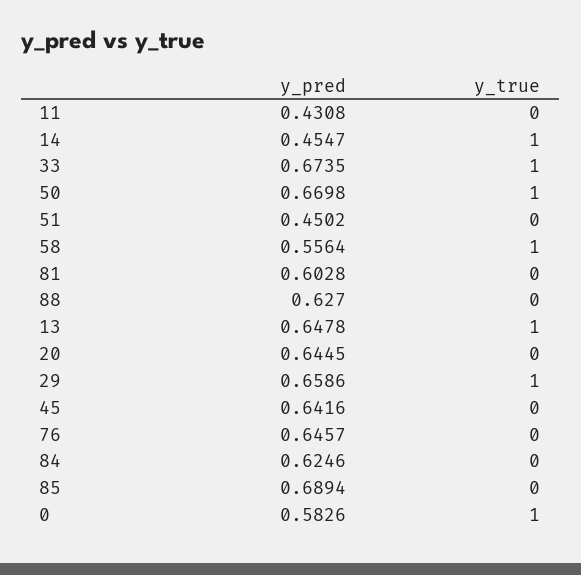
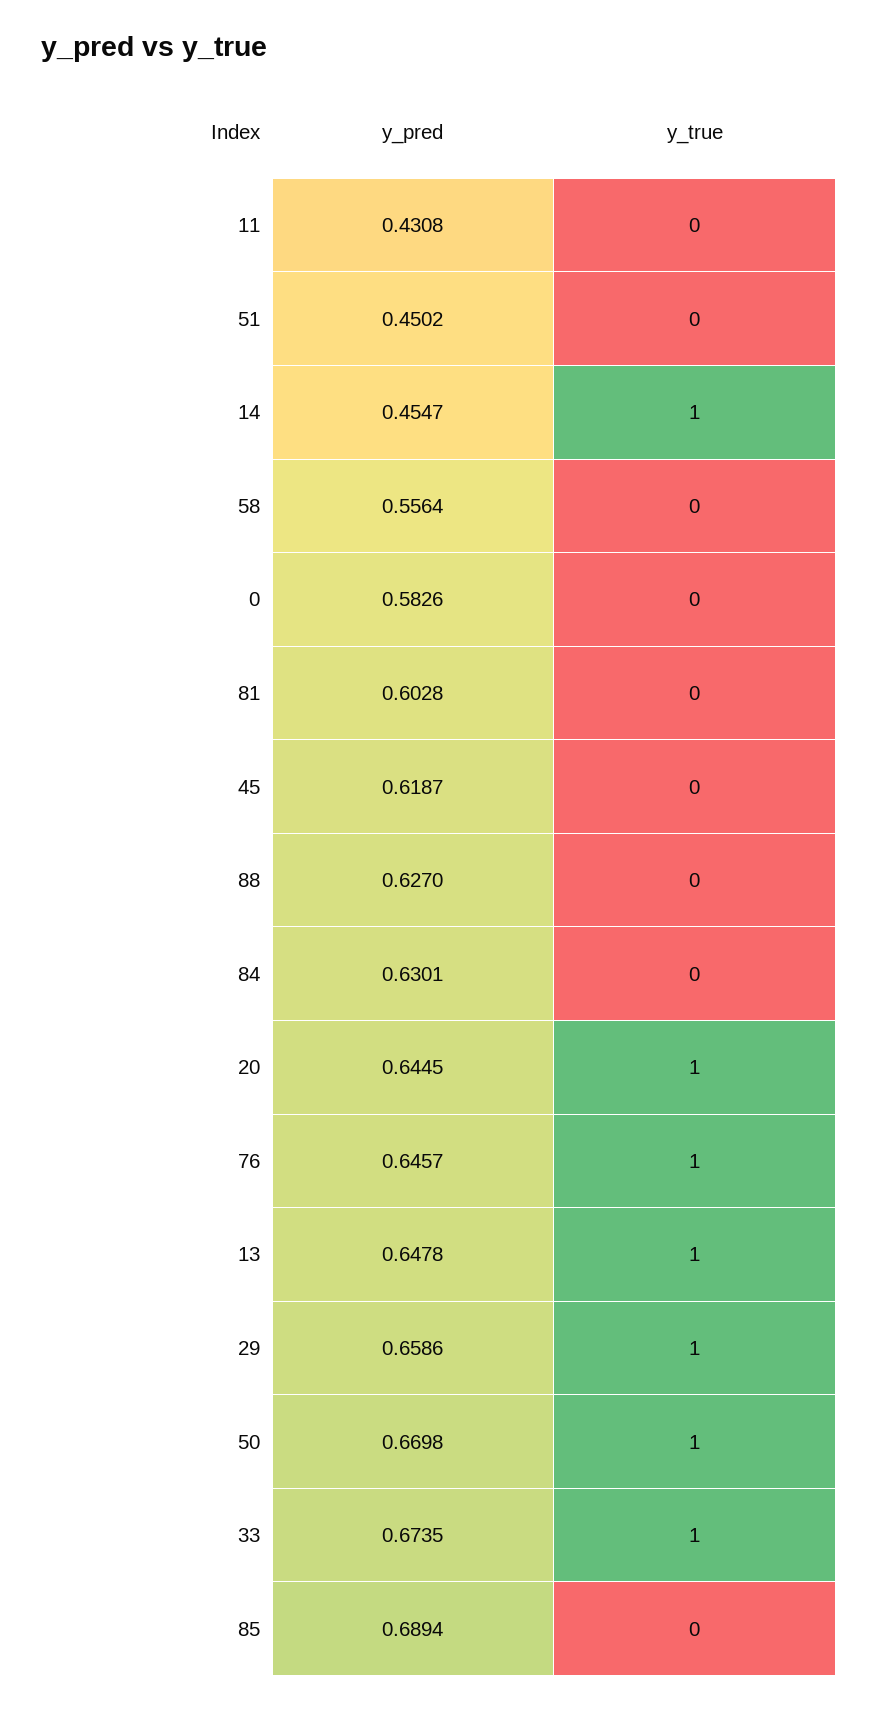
  {
    "y_pred": {
      "11": 0.4308,
      "14": 0.4547,
      "33": 0.6735,
      "50": 0.6698,
      "51": 0.4502,
      "58": 0.5564,
      "81": 0.6028,
      "88": 0.627,
      "13": 0.6478,
      "20": 0.6445,
      "29": 0.6586,
-     "45": 0.6416,
+     "45": 0.6187,
      "76": 0.6457,
-     "84": 0.6246,
+     "84": 0.6301,
      "85": 0.6894,
      "0": 0.5826
    },
    "y_true": {
      "11": 0,
      "14": 1,
      "33": 1,
      "50": 1,
      "51": 0,
-     "58": 1,
+     "58": 0,
      "81": 0,
      "88": 0,
      "13": 1,
-     "20": 0,
+     "20": 1,
      "29": 1,
      "45": 0,
-     "76": 0,
+     "76": 1,
      "84": 0,
      "85": 0,
-     "0": 1
+     "0": 0
    }
  }

